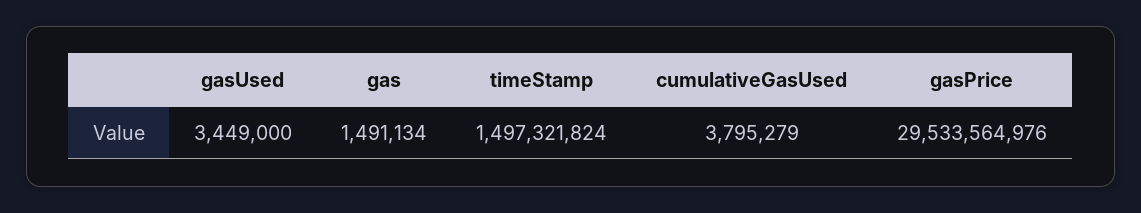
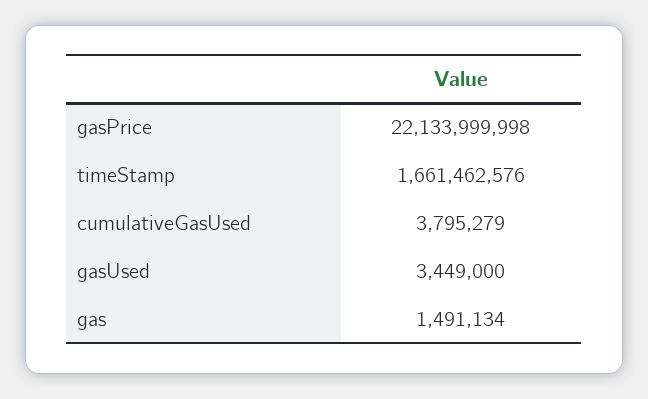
  {
    "gasUsed": 3449000,
    "gas": 1491134,
-   "timeStamp": 1497321824,
+   "timeStamp": 1661462576,
    "cumulativeGasUsed": 3795279,
-   "gasPrice": 29533564976
+   "gasPrice": 22133999998
  }

